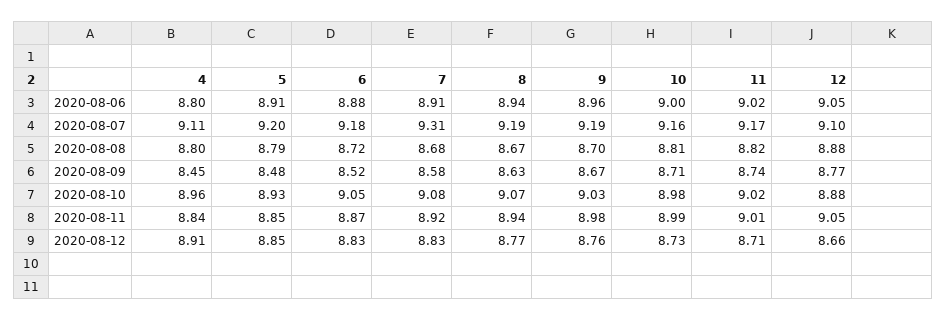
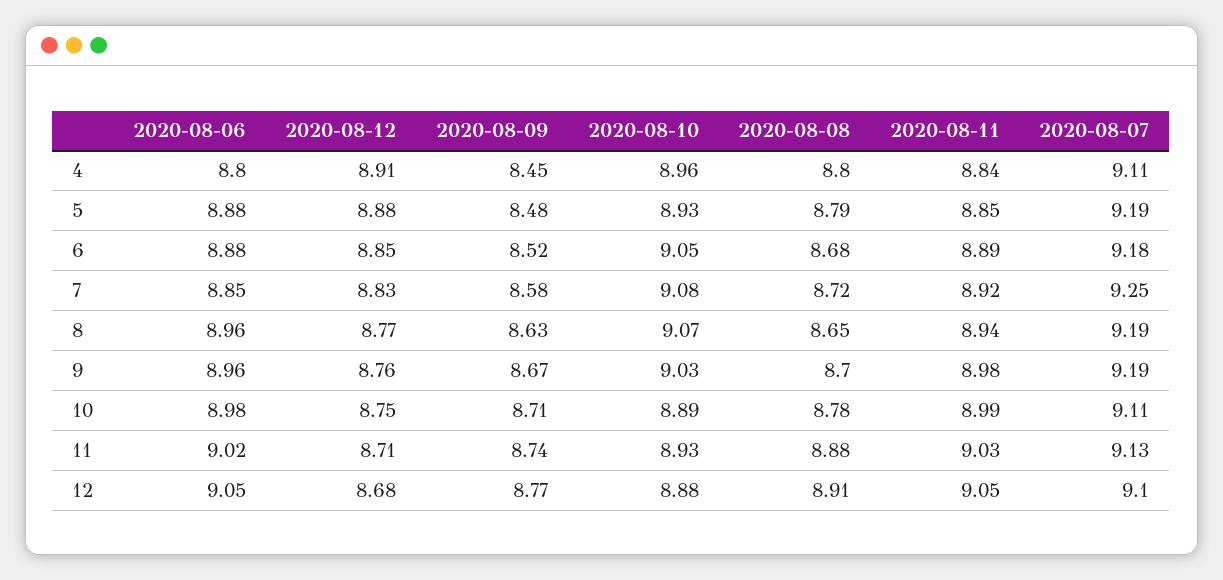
  {
    "4": {
      "2020-08-06": 8.8,
      "2020-08-07": 9.11,
      "2020-08-08": 8.8,
      "2020-08-09": 8.45,
      "2020-08-10": 8.96,
      "2020-08-11": 8.84,
      "2020-08-12": 8.91
    },
    "5": {
-     "2020-08-06": 8.91,
+     "2020-08-06": 8.88,
-     "2020-08-07": 9.2,
+     "2020-08-07": 9.19,
      "2020-08-08": 8.79,
      "2020-08-09": 8.48,
      "2020-08-10": 8.93,
      "2020-08-11": 8.85,
-     "2020-08-12": 8.85
+     "2020-08-12": 8.88
    },
    "6": {
      "2020-08-06": 8.88,
      "2020-08-07": 9.18,
-     "2020-08-08": 8.72,
+     "2020-08-08": 8.68,
      "2020-08-09": 8.52,
      "2020-08-10": 9.05,
-     "2020-08-11": 8.87,
+     "2020-08-11": 8.89,
-     "2020-08-12": 8.83
+     "2020-08-12": 8.85
    },
    "7": {
-     "2020-08-06": 8.91,
+     "2020-08-06": 8.85,
-     "2020-08-07": 9.31,
+     "2020-08-07": 9.25,
-     "2020-08-08": 8.68,
+     "2020-08-08": 8.72,
      "2020-08-09": 8.58,
      "2020-08-10": 9.08,
      "2020-08-11": 8.92,
      "2020-08-12": 8.83
    },
    "8": {
-     "2020-08-06": 8.94,
+     "2020-08-06": 8.96,
      "2020-08-07": 9.19,
-     "2020-08-08": 8.67,
+     "2020-08-08": 8.65,
      "2020-08-09": 8.63,
      "2020-08-10": 9.07,
      "2020-08-11": 8.94,
      "2020-08-12": 8.77
    },
    "9": {
      "2020-08-06": 8.96,
      "2020-08-07": 9.19,
      "2020-08-08": 8.7,
      "2020-08-09": 8.67,
      "2020-08-10": 9.03,
      "2020-08-11": 8.98,
      "2020-08-12": 8.76
    },
    "10": {
-     "2020-08-06": 9,
+     "2020-08-06": 8.98,
-     "2020-08-07": 9.16,
+     "2020-08-07": 9.11,
-     "2020-08-08": 8.81,
+     "2020-08-08": 8.78,
      "2020-08-09": 8.71,
-     "2020-08-10": 8.98,
+     "2020-08-10": 8.89,
      "2020-08-11": 8.99,
-     "2020-08-12": 8.73
+     "2020-08-12": 8.75
    },
    "11": {
      "2020-08-06": 9.02,
-     "2020-08-07": 9.17,
+     "2020-08-07": 9.13,
-     "2020-08-08": 8.82,
+     "2020-08-08": 8.88,
      "2020-08-09": 8.74,
-     "2020-08-10": 9.02,
+     "2020-08-10": 8.93,
-     "2020-08-11": 9.01,
+     "2020-08-11": 9.03,
      "2020-08-12": 8.71
    },
    "12": {
      "2020-08-06": 9.05,
      "2020-08-07": 9.1,
-     "2020-08-08": 8.88,
+     "2020-08-08": 8.91,
      "2020-08-09": 8.77,
      "2020-08-10": 8.88,
      "2020-08-11": 9.05,
-     "2020-08-12": 8.66
+     "2020-08-12": 8.68
    }
  }

